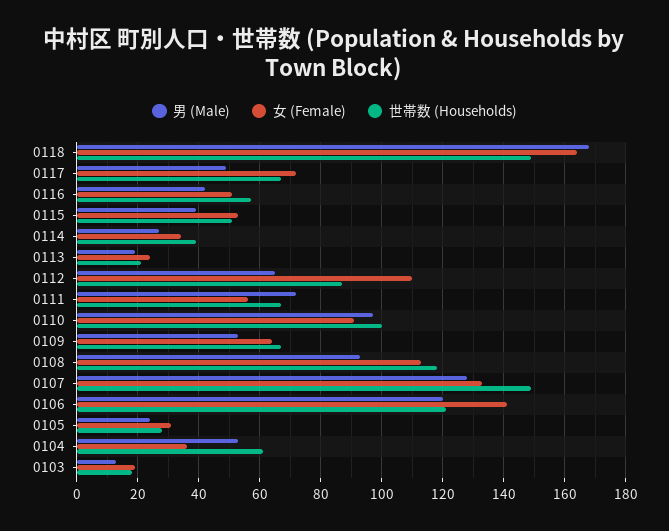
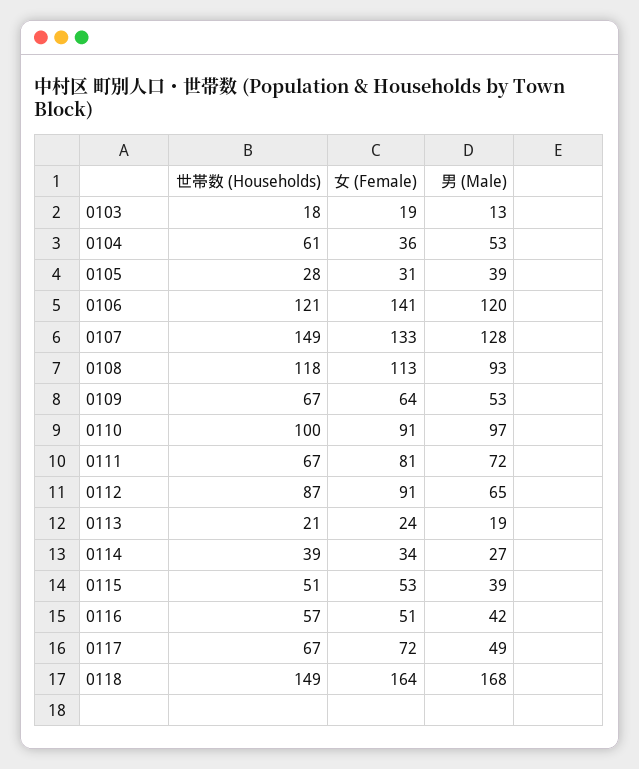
  {
    "男 (Male)": {
      "0118": 168,
      "0117": 49,
      "0116": 42,
      "0115": 39,
      "0114": 27,
      "0113": 19,
      "0112": 65,
      "0111": 72,
      "0110": 97,
      "0109": 53,
      "0108": 93,
      "0107": 128,
      "0106": 120,
-     "0105": 25,
+     "0105": 39,
      "0104": 53,
      "0103": 13
    },
    "女 (Female)": {
      "0118": 164,
      "0117": 72,
      "0116": 51,
      "0115": 53,
      "0114": 34,
      "0113": 24,
-     "0112": 110,
+     "0112": 91,
-     "0111": 55,
+     "0111": 81,
      "0110": 91,
      "0109": 64,
      "0108": 113,
      "0107": 133,
      "0106": 141,
      "0105": 31,
      "0104": 36,
      "0103": 19
    },
    "世帯数 (Households)": {
      "0118": 149,
      "0117": 67,
      "0116": 57,
      "0115": 51,
      "0114": 39,
      "0113": 21,
      "0112": 87,
      "0111": 67,
      "0110": 100,
      "0109": 67,
      "0108": 118,
      "0107": 149,
      "0106": 121,
      "0105": 28,
      "0104": 61,
      "0103": 18
    }
  }

